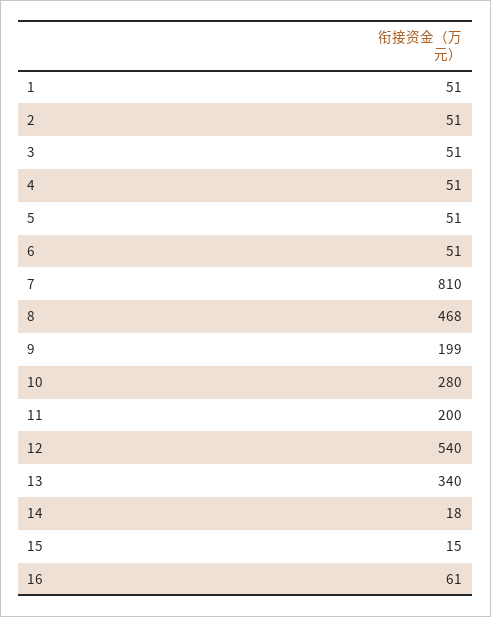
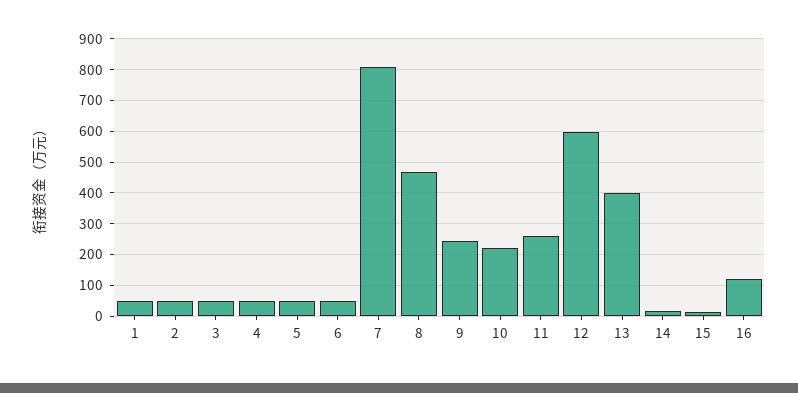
  {
    "1": 51,
    "2": 51,
    "3": 51,
    "4": 51,
    "5": 51,
    "6": 51,
    "7": 810,
    "8": 468,
-   "9": 199,
+   "9": 240,
-   "10": 280,
+   "10": 220,
-   "11": 200,
+   "11": 260,
-   "12": 540,
+   "12": 600,
-   "13": 340,
+   "13": 400,
    "14": 18,
    "15": 15,
-   "16": 61
+   "16": 120
  }

